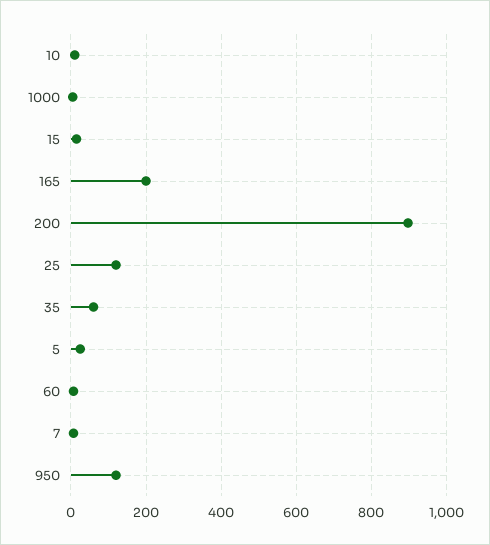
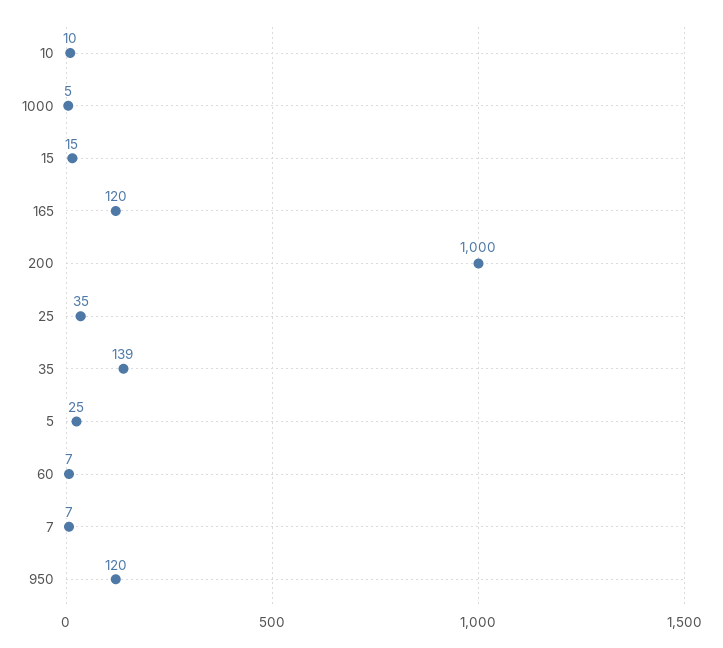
  {
    "10": 10,
    "1000": 5,
    "15": 15,
-   "165": 200,
+   "165": 120,
-   "200": 900,
+   "200": 1000,
-   "25": 120,
+   "25": 35,
-   "35": 60,
+   "35": 139,
    "5": 25,
    "60": 7,
    "7": 7,
    "950": 120
  }

